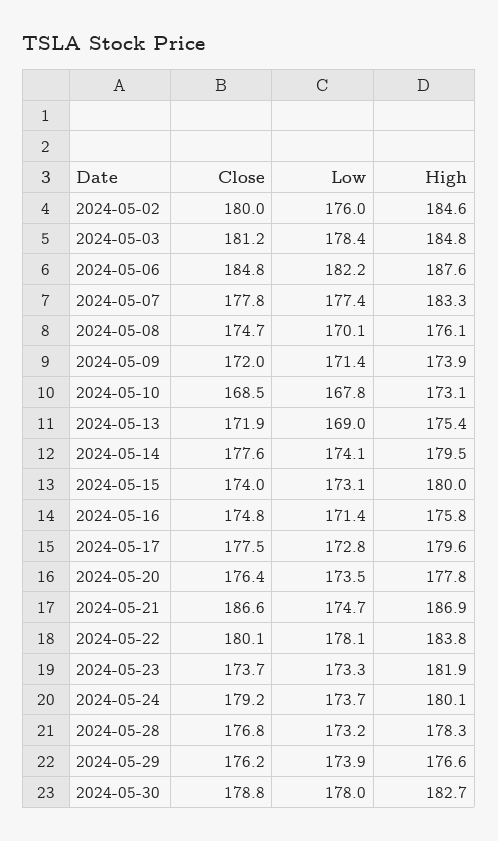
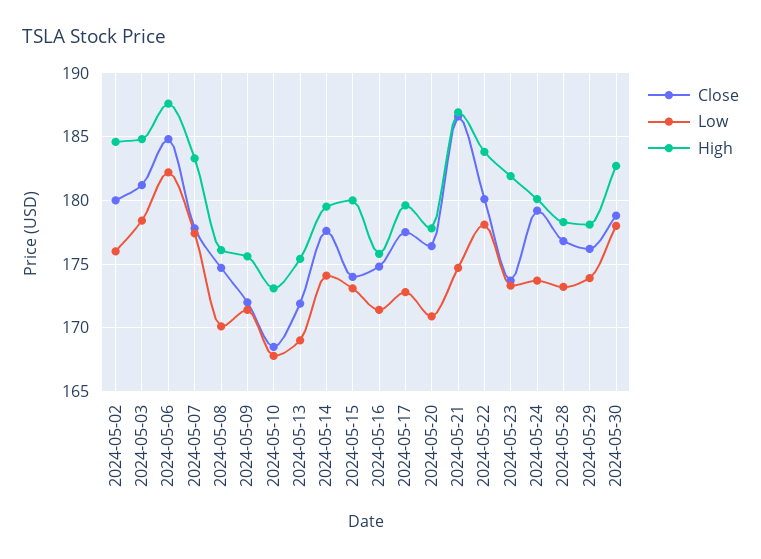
  {
    "Close": {
      "2024-05-02": 180,
      "2024-05-03": 181.2,
      "2024-05-06": 184.8,
      "2024-05-07": 177.8,
      "2024-05-08": 174.7,
      "2024-05-09": 172,
      "2024-05-10": 168.5,
      "2024-05-13": 171.9,
      "2024-05-14": 177.6,
      "2024-05-15": 174,
      "2024-05-16": 174.8,
      "2024-05-17": 177.5,
      "2024-05-20": 176.4,
      "2024-05-21": 186.6,
      "2024-05-22": 180.1,
      "2024-05-23": 173.7,
      "2024-05-24": 179.2,
      "2024-05-28": 176.8,
      "2024-05-29": 176.2,
      "2024-05-30": 178.8
    },
    "Low": {
      "2024-05-02": 176,
      "2024-05-03": 178.4,
      "2024-05-06": 182.2,
      "2024-05-07": 177.4,
      "2024-05-08": 170.1,
      "2024-05-09": 171.4,
      "2024-05-10": 167.8,
      "2024-05-13": 169,
      "2024-05-14": 174.1,
      "2024-05-15": 173.1,
      "2024-05-16": 171.4,
      "2024-05-17": 172.8,
-     "2024-05-20": 173.5,
+     "2024-05-20": 171,
      "2024-05-21": 174.7,
      "2024-05-22": 178.1,
      "2024-05-23": 173.3,
      "2024-05-24": 173.7,
      "2024-05-28": 173.2,
      "2024-05-29": 173.9,
      "2024-05-30": 178
    },
    "High": {
      "2024-05-02": 184.6,
      "2024-05-03": 184.8,
      "2024-05-06": 187.6,
      "2024-05-07": 183.3,
      "2024-05-08": 176.1,
-     "2024-05-09": 173.9,
+     "2024-05-09": 175.5,
      "2024-05-10": 173.1,
      "2024-05-13": 175.4,
      "2024-05-14": 179.5,
      "2024-05-15": 180,
      "2024-05-16": 175.8,
      "2024-05-17": 179.6,
      "2024-05-20": 177.8,
      "2024-05-21": 186.9,
      "2024-05-22": 183.8,
      "2024-05-23": 181.9,
      "2024-05-24": 180.1,
      "2024-05-28": 178.3,
-     "2024-05-29": 176.6,
+     "2024-05-29": 178,
      "2024-05-30": 182.7
    }
  }

